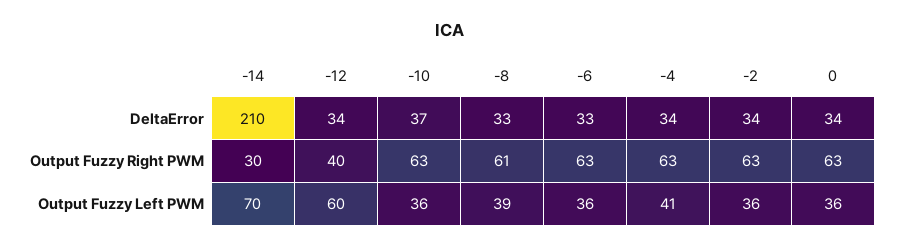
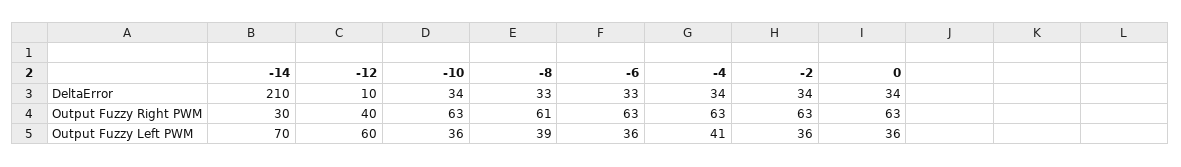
  {
    "-14": {
      "DeltaError": 210,
      "Output Fuzzy Right PWM": 30,
      "Output Fuzzy Left PWM": 70
    },
    "-12": {
-     "DeltaError": 34,
+     "DeltaError": 10,
      "Output Fuzzy Right PWM": 40,
      "Output Fuzzy Left PWM": 60
    },
    "-10": {
-     "DeltaError": 37,
+     "DeltaError": 34,
      "Output Fuzzy Right PWM": 63,
      "Output Fuzzy Left PWM": 36
    },
    "-8": {
      "DeltaError": 33,
      "Output Fuzzy Right PWM": 61,
      "Output Fuzzy Left PWM": 39
    },
    "-6": {
      "DeltaError": 33,
      "Output Fuzzy Right PWM": 63,
      "Output Fuzzy Left PWM": 36
    },
    "-4": {
      "DeltaError": 34,
      "Output Fuzzy Right PWM": 63,
      "Output Fuzzy Left PWM": 41
    },
    "-2": {
      "DeltaError": 34,
      "Output Fuzzy Right PWM": 63,
      "Output Fuzzy Left PWM": 36
    },
    "0": {
      "DeltaError": 34,
      "Output Fuzzy Right PWM": 63,
      "Output Fuzzy Left PWM": 36
    }
  }

